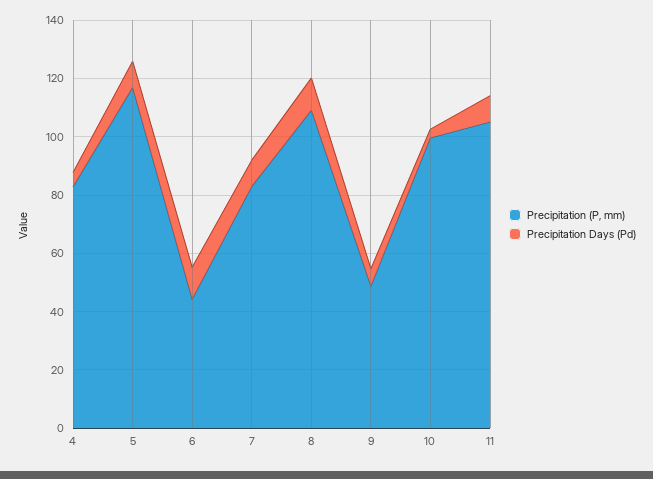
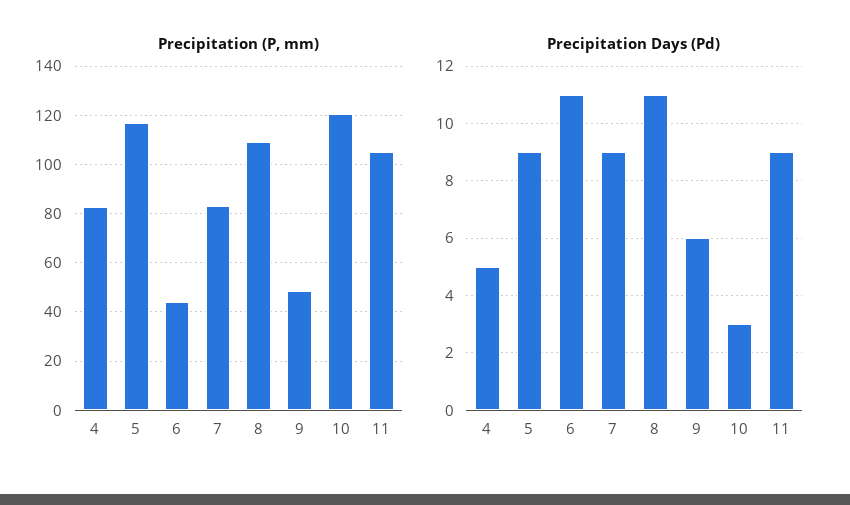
  {
    "Precipitation (P, mm)": {
      "4": 82.5,
      "5": 117.5,
      "6": 45,
      "7": 82.5,
      "8": 110,
      "9": 47.5,
-     "10": 100,
+     "10": 120,
      "11": 105
    },
    "Precipitation Days (Pd)": {
      "4": 5,
      "5": 9,
      "6": 11,
      "7": 9,
      "8": 11,
      "9": 6,
      "10": 3,
      "11": 9
    }
  }

